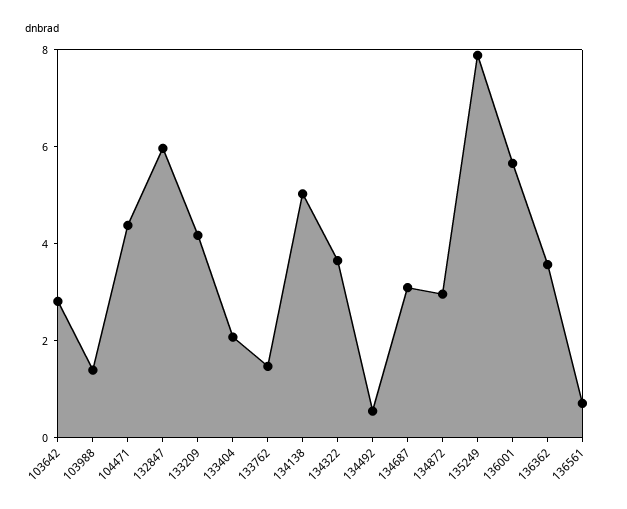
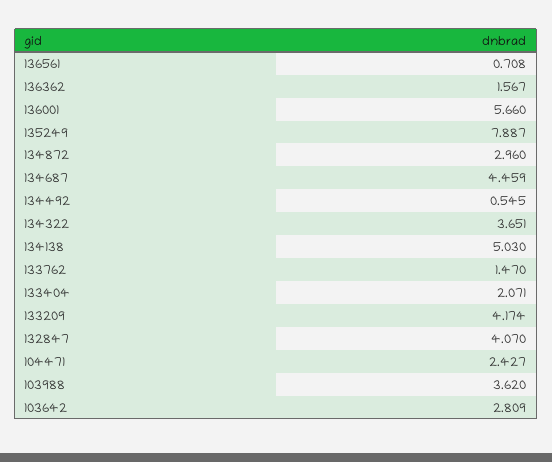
  {
    "103642": 2.809,
-   "103988": 1.5,
+   "103988": 3.62,
-   "104471": 4.5,
+   "104471": 2.427,
-   "132847": 6,
+   "132847": 4.07,
    "133209": 4.174,
    "133404": 2.071,
    "133762": 1.47,
    "134138": 5.03,
    "134322": 3.651,
    "134492": 0.545,
-   "134687": 3,
+   "134687": 4.459,
    "134872": 2.96,
    "135249": 7.887,
    "136001": 5.66,
-   "136362": 3.5,
+   "136362": 1.567,
    "136561": 0.708
  }

